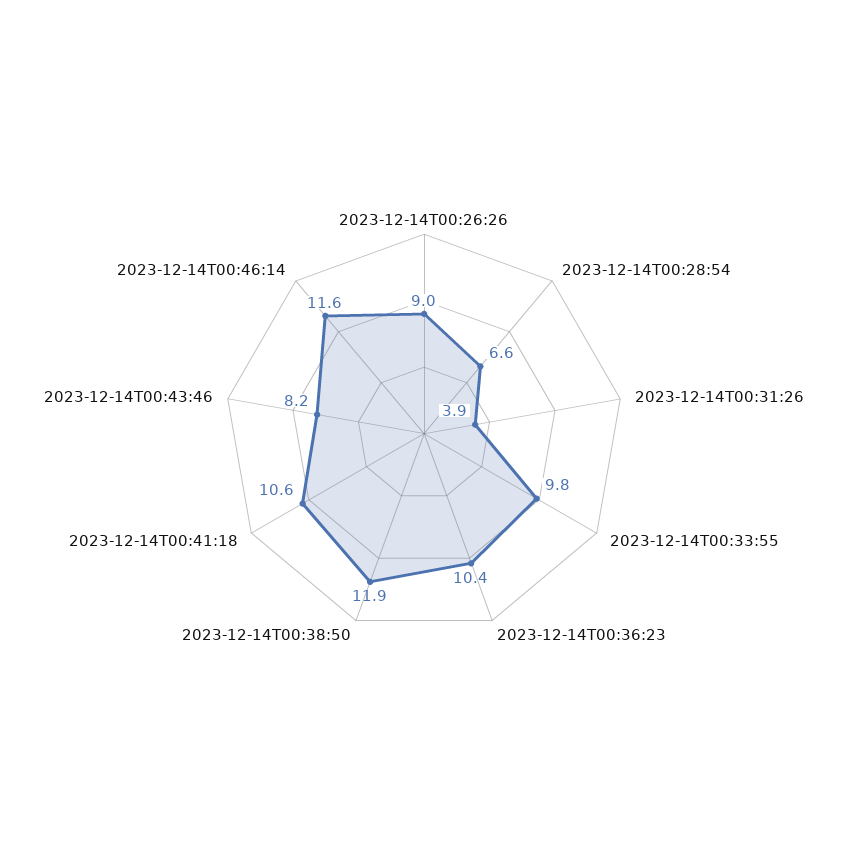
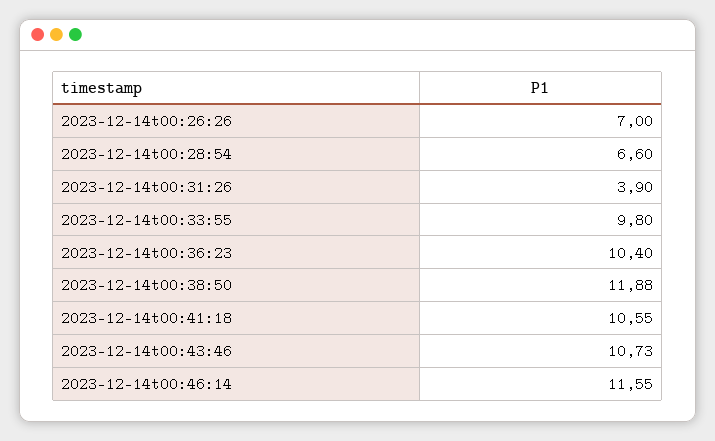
  {
-   "2023-12-14T00:26:26": 9,
+   "2023-12-14T00:26:26": 7,
    "2023-12-14T00:28:54": 6.6,
    "2023-12-14T00:31:26": 3.9,
    "2023-12-14T00:33:55": 9.8,
    "2023-12-14T00:36:23": 10.4,
    "2023-12-14T00:38:50": 11.88,
    "2023-12-14T00:41:18": 10.55,
-   "2023-12-14T00:43:46": 8.2,
+   "2023-12-14T00:43:46": 10.73,
    "2023-12-14T00:46:14": 11.55
  }

